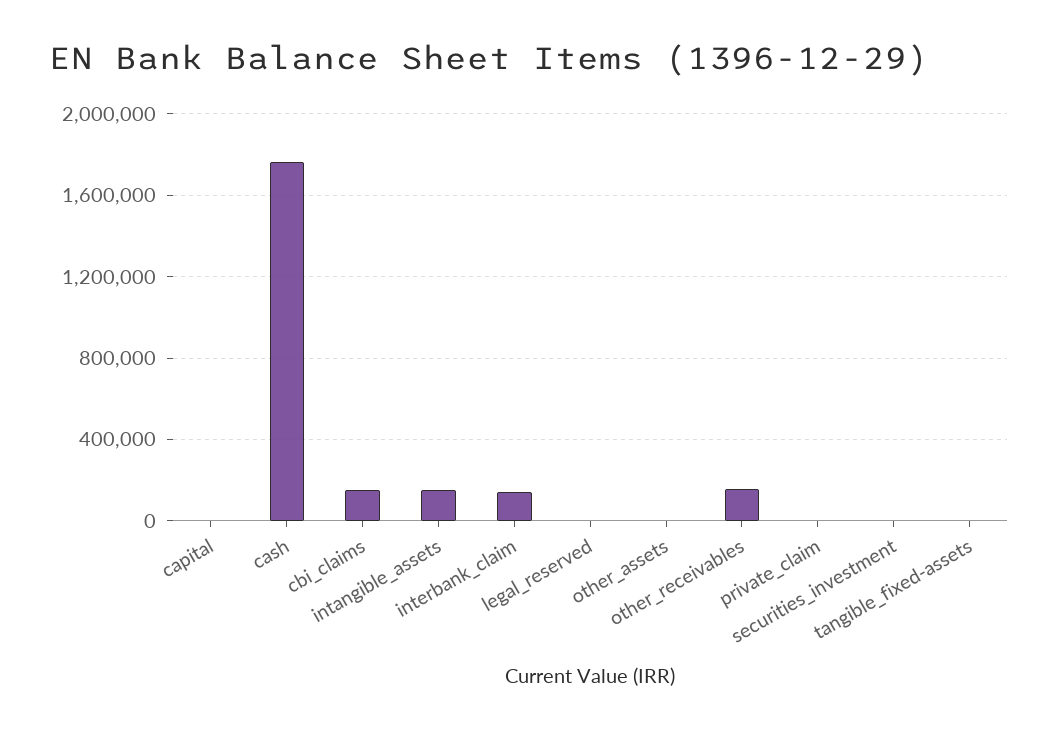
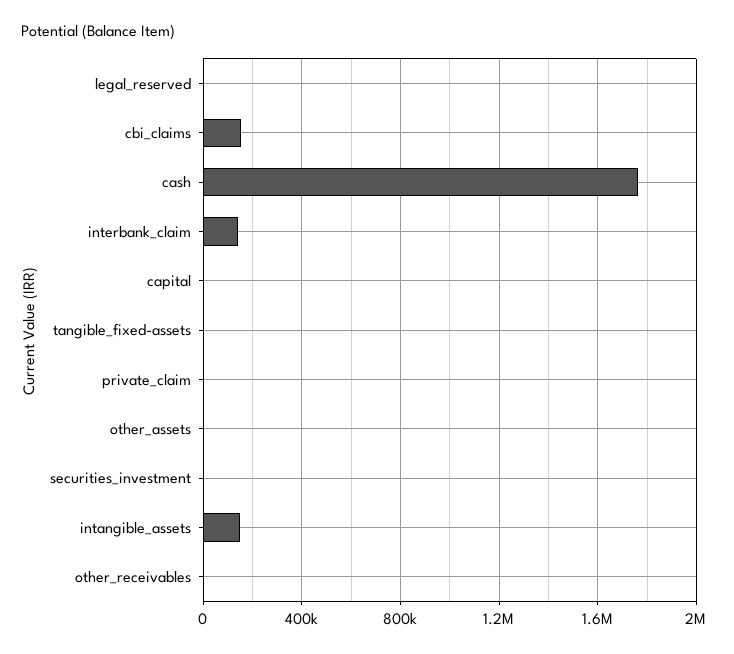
  {
    "capital": 0,
    "cash": 1750000,
    "cbi_claims": 150000,
    "intangible_assets": 150000,
    "interbank_claim": 150000,
    "legal_reserved": 0,
    "other_assets": 0,
-   "other_receivables": 150000,
+   "other_receivables": 0,
    "private_claim": 0,
    "securities_investment": 0,
    "tangible_fixed-assets": 0
  }

